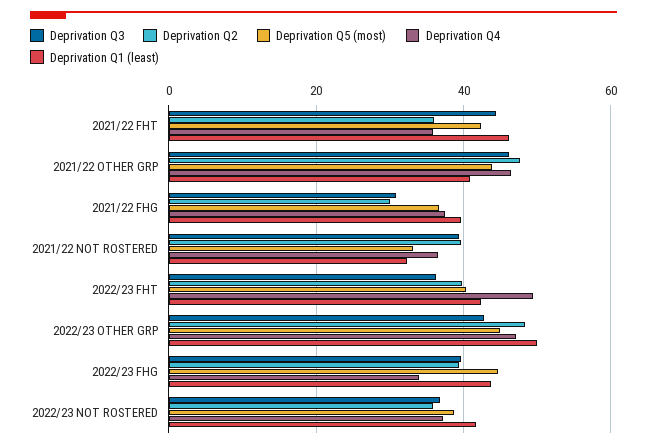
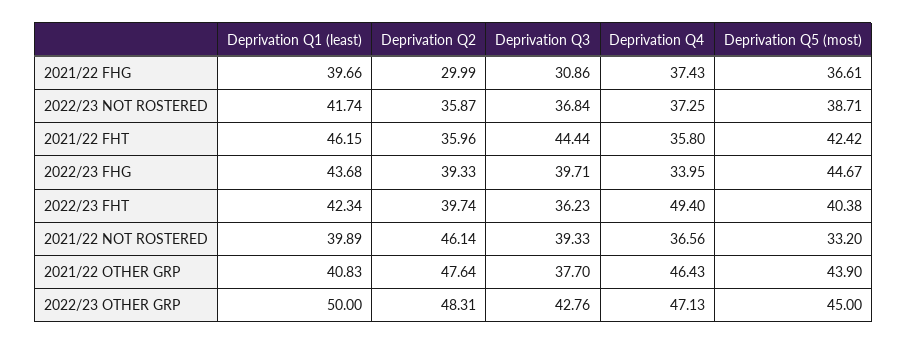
  {
    "Deprivation Q3": {
      "2021/22 FHT": 44.44,
-     "2021/22 OTHER GRP": 46,
+     "2021/22 OTHER GRP": 37.7,
      "2021/22 FHG": 30.86,
      "2021/22 NOT ROSTERED": 39.33,
      "2022/23 FHT": 36.23,
      "2022/23 OTHER GRP": 42.76,
      "2022/23 FHG": 39.71,
      "2022/23 NOT ROSTERED": 36.84
    },
    "Deprivation Q2": {
      "2021/22 FHT": 35.96,
      "2021/22 OTHER GRP": 47.64,
      "2021/22 FHG": 29.99,
-     "2021/22 NOT ROSTERED": 40,
+     "2021/22 NOT ROSTERED": 46.14,
      "2022/23 FHT": 39.74,
      "2022/23 OTHER GRP": 48.31,
      "2022/23 FHG": 39.33,
      "2022/23 NOT ROSTERED": 35.87
    },
    "Deprivation Q5 (most)": {
      "2021/22 FHT": 42.42,
      "2021/22 OTHER GRP": 43.9,
      "2021/22 FHG": 36.61,
      "2021/22 NOT ROSTERED": 33.2,
      "2022/23 FHT": 40.38,
      "2022/23 OTHER GRP": 45,
      "2022/23 FHG": 44.67,
      "2022/23 NOT ROSTERED": 38.71
    },
    "Deprivation Q4": {
      "2021/22 FHT": 35.8,
      "2021/22 OTHER GRP": 46.43,
      "2021/22 FHG": 37.43,
      "2021/22 NOT ROSTERED": 36.56,
      "2022/23 FHT": 49.4,
      "2022/23 OTHER GRP": 47.13,
      "2022/23 FHG": 33.95,
      "2022/23 NOT ROSTERED": 37.25
    },
    "Deprivation Q1 (least)": {
      "2021/22 FHT": 46.15,
      "2021/22 OTHER GRP": 40.83,
      "2021/22 FHG": 39.66,
-     "2021/22 NOT ROSTERED": 32,
+     "2021/22 NOT ROSTERED": 39.89,
      "2022/23 FHT": 42.34,
      "2022/23 OTHER GRP": 50,
      "2022/23 FHG": 43.68,
      "2022/23 NOT ROSTERED": 41.74
    }
  }

